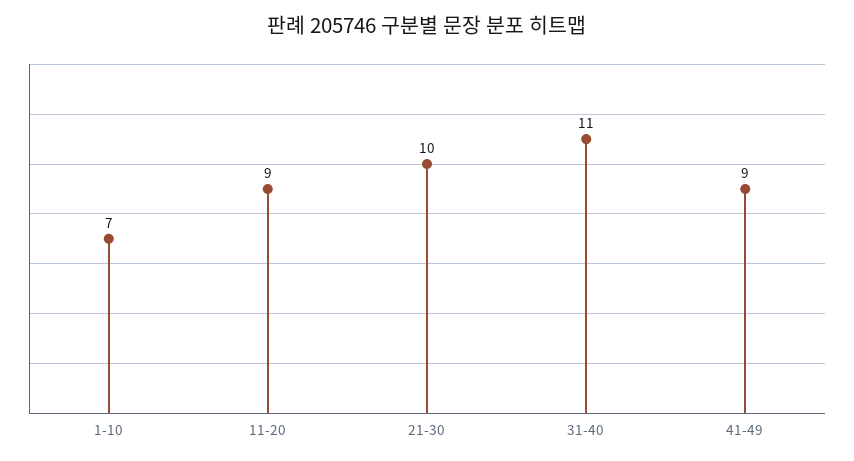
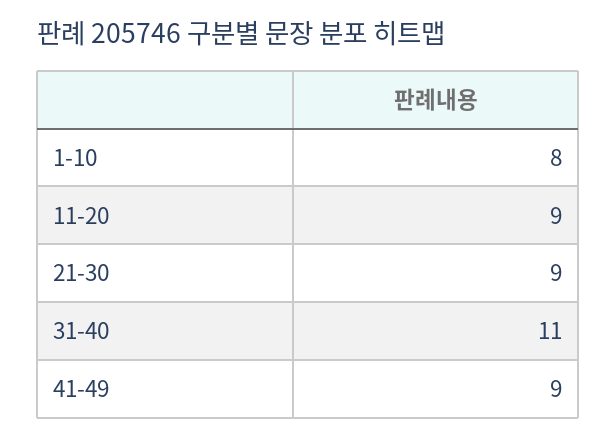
  {
-   "1-10": 7,
+   "1-10": 8,
    "11-20": 9,
-   "21-30": 10,
+   "21-30": 9,
    "31-40": 11,
    "41-49": 9
  }

